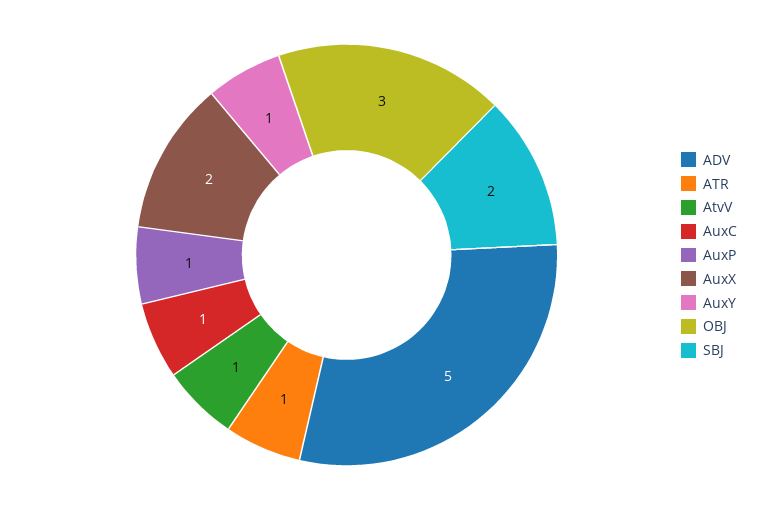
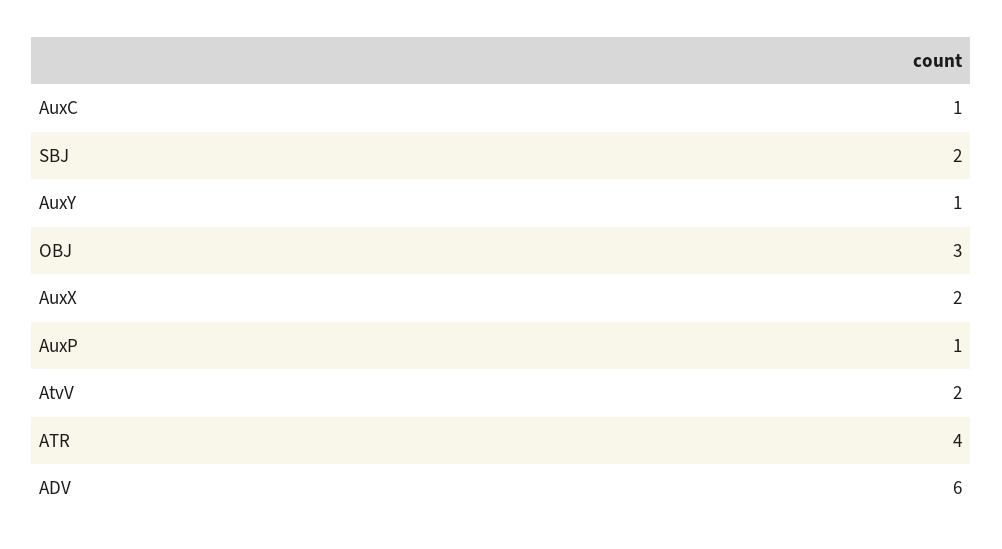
  {
-   "ADV": 5,
+   "ADV": 6,
-   "ATR": 1,
+   "ATR": 4,
-   "AtvV": 1,
+   "AtvV": 2,
    "AuxC": 1,
    "AuxP": 1,
    "AuxX": 2,
    "AuxY": 1,
    "OBJ": 3,
    "SBJ": 2
  }

